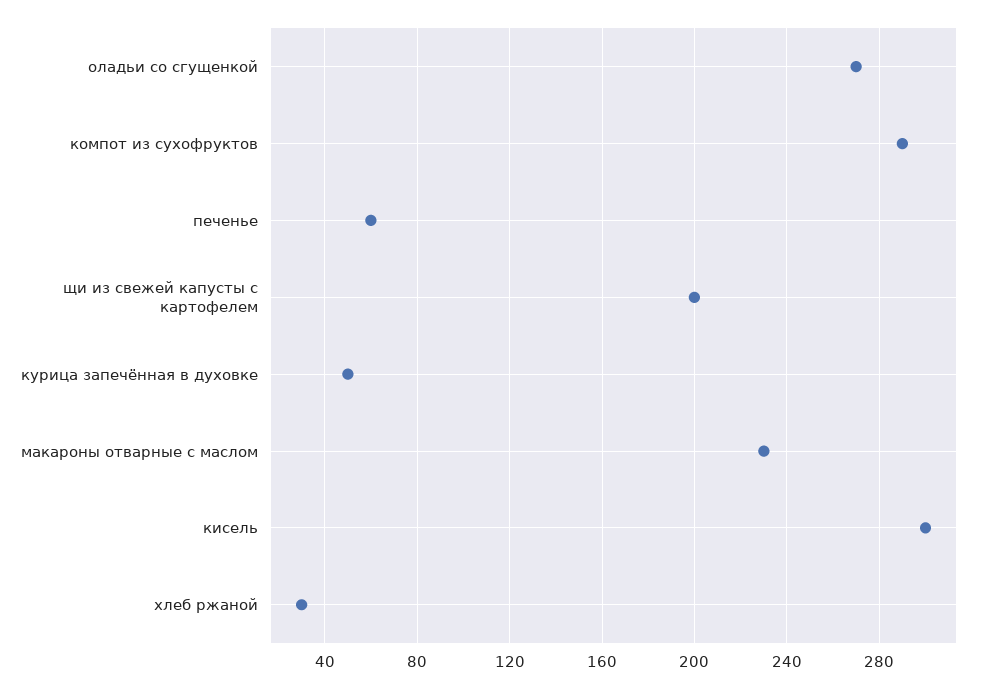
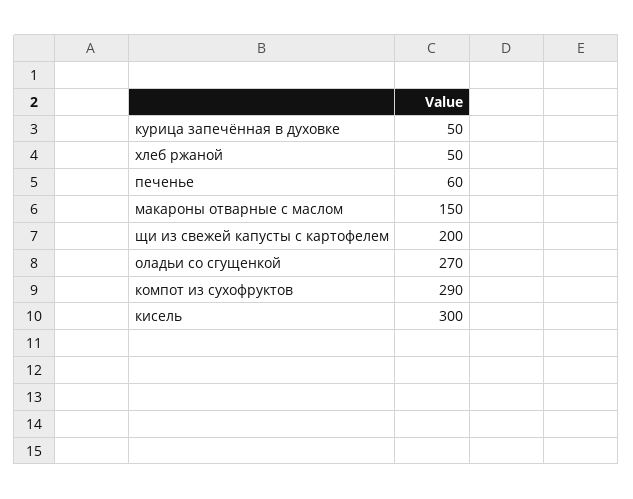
  {
    "оладьи со сгущенкой": 270,
    "компот из сухофруктов": 290,
    "печенье": 60,
    "щи из свежей капусты с картофелем": 200,
    "курица запечённая в духовке": 50,
-   "макароны отварные с маслом": 230,
+   "макароны отварные с маслом": 150,
    "кисель": 300,
-   "хлеб ржаной": 30
+   "хлеб ржаной": 50
  }

